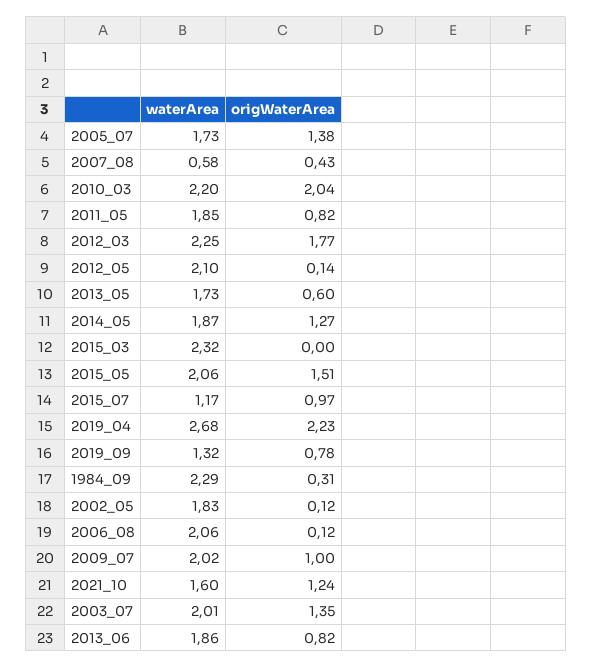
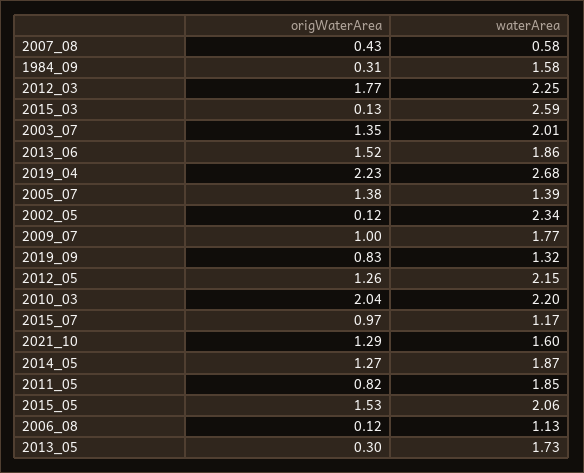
  {
    "waterArea": {
-     "2005_07": 1.73,
+     "2005_07": 1.39,
      "2007_08": 0.58,
      "2010_03": 2.2,
      "2011_05": 1.85,
      "2012_03": 2.25,
-     "2012_05": 2.1,
+     "2012_05": 2.15,
      "2013_05": 1.73,
      "2014_05": 1.87,
-     "2015_03": 2.32,
+     "2015_03": 2.59,
      "2015_05": 2.06,
      "2015_07": 1.17,
      "2019_04": 2.68,
      "2019_09": 1.32,
-     "1984_09": 2.29,
+     "1984_09": 1.58,
-     "2002_05": 1.83,
+     "2002_05": 2.34,
-     "2006_08": 2.06,
+     "2006_08": 1.13,
-     "2009_07": 2.02,
+     "2009_07": 1.77,
      "2021_10": 1.6,
      "2003_07": 2.01,
      "2013_06": 1.86
    },
    "origWaterArea": {
      "2005_07": 1.38,
      "2007_08": 0.43,
      "2010_03": 2.04,
      "2011_05": 0.82,
      "2012_03": 1.77,
-     "2012_05": 0.14,
+     "2012_05": 1.26,
-     "2013_05": 0.6,
+     "2013_05": 0.3,
      "2014_05": 1.27,
-     "2015_03": 0,
+     "2015_03": 0.13,
-     "2015_05": 1.51,
+     "2015_05": 1.53,
      "2015_07": 0.97,
      "2019_04": 2.23,
-     "2019_09": 0.78,
+     "2019_09": 0.83,
      "1984_09": 0.31,
      "2002_05": 0.12,
      "2006_08": 0.12,
      "2009_07": 1,
-     "2021_10": 1.24,
+     "2021_10": 1.29,
      "2003_07": 1.35,
-     "2013_06": 0.82
+     "2013_06": 1.52
    }
  }

